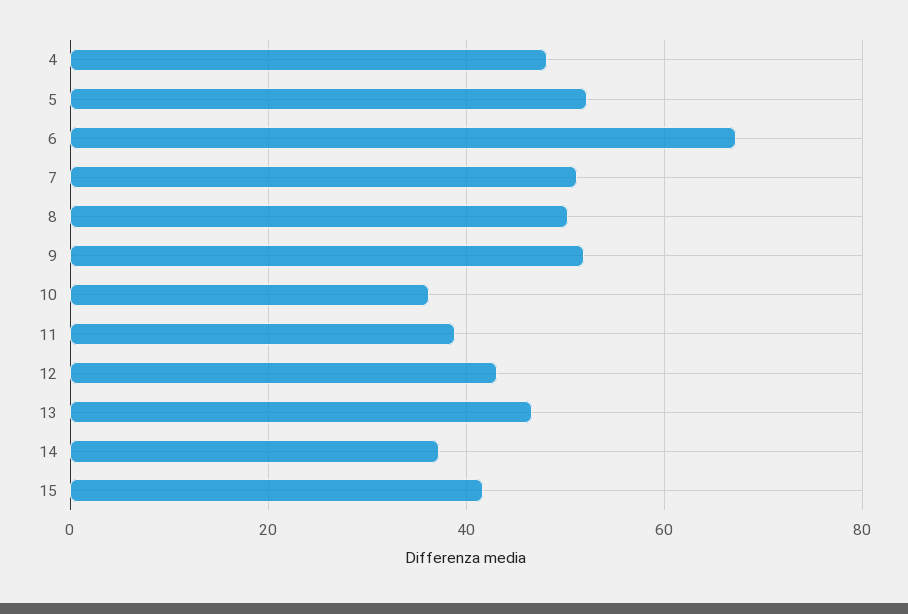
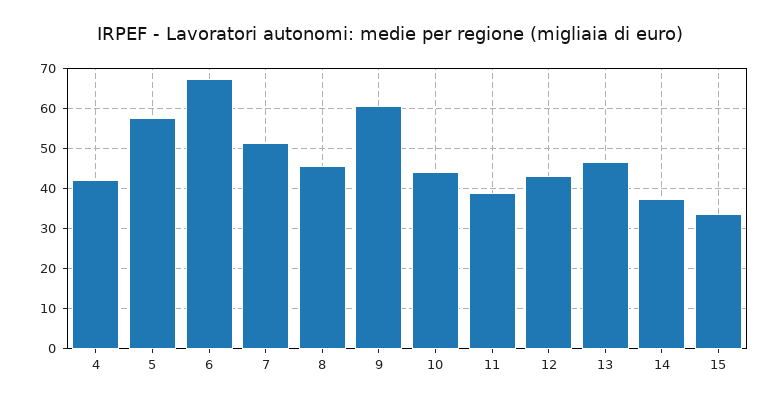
  {
-   "4": 48,
+   "4": 42,
-   "5": 52,
+   "5": 58,
    "6": 68,
    "7": 52,
-   "8": 50,
+   "8": 46,
-   "9": 52,
+   "9": 60,
-   "10": 36,
+   "10": 44,
    "11": 38,
    "12": 44,
    "13": 46,
    "14": 38,
-   "15": 42
+   "15": 34
  }

